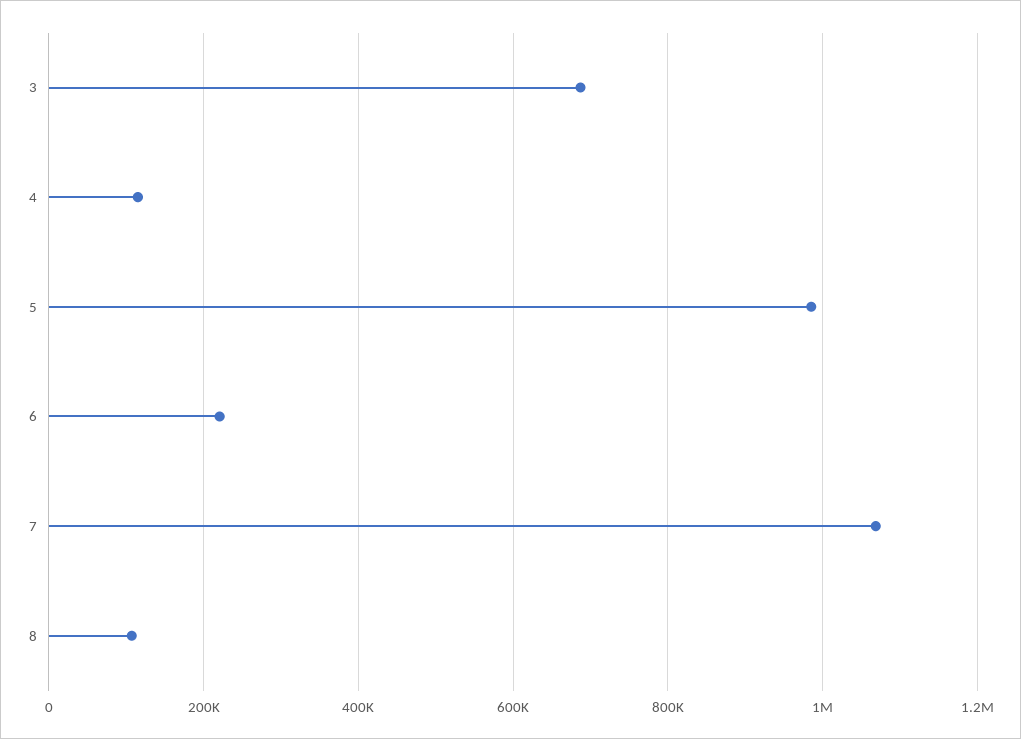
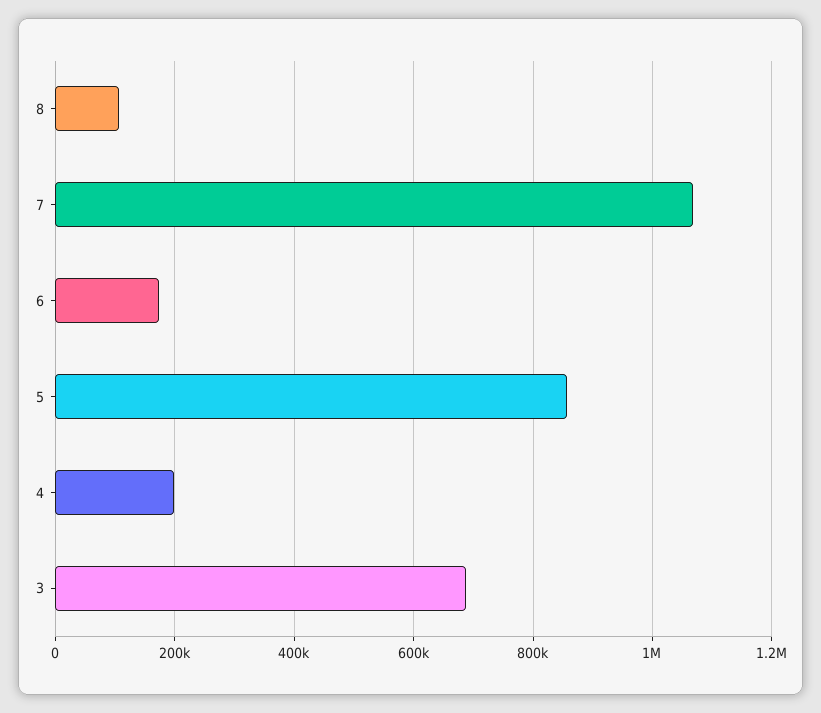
  {
    "3": 680000,
-   "4": 120000,
+   "4": 200000,
-   "5": 980000,
+   "5": 860000,
-   "6": 220000,
+   "6": 180000,
    "7": 1060000,
    "8": 100000
  }

